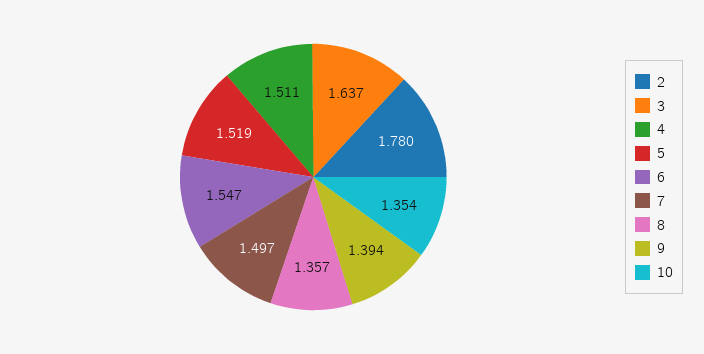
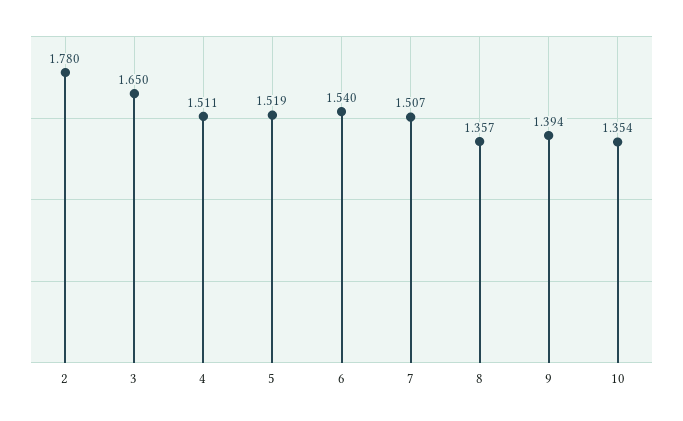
  {
    "2": 1.78,
-   "3": 1.637,
+   "3": 1.65,
    "4": 1.511,
    "5": 1.519,
-   "6": 1.547,
+   "6": 1.54,
-   "7": 1.497,
+   "7": 1.507,
    "8": 1.357,
    "9": 1.394,
    "10": 1.354
  }

